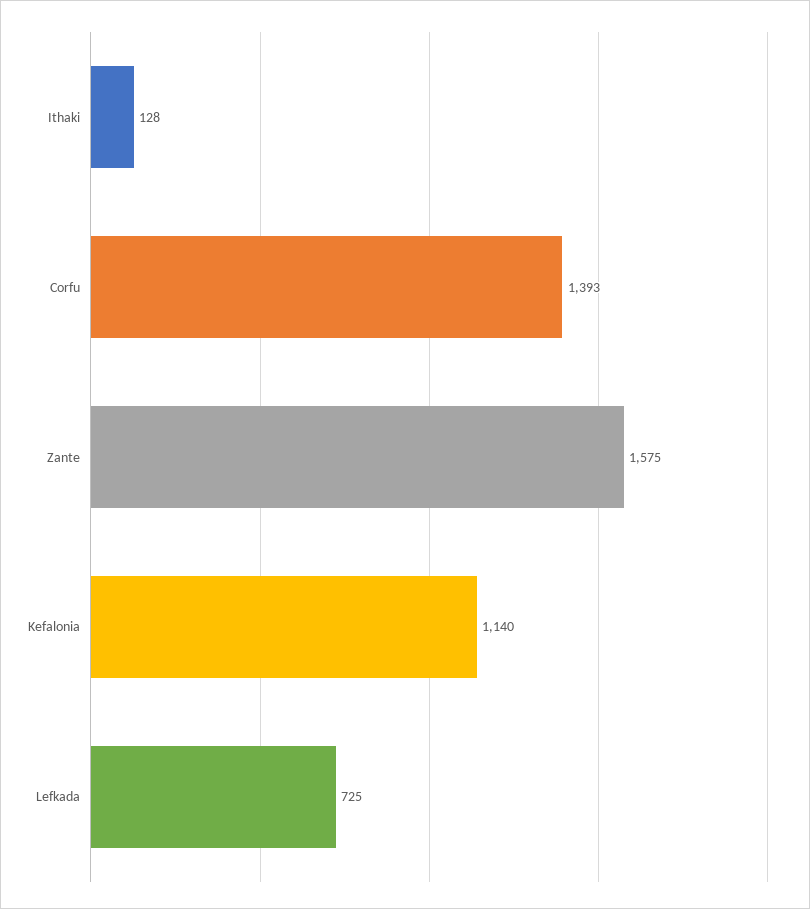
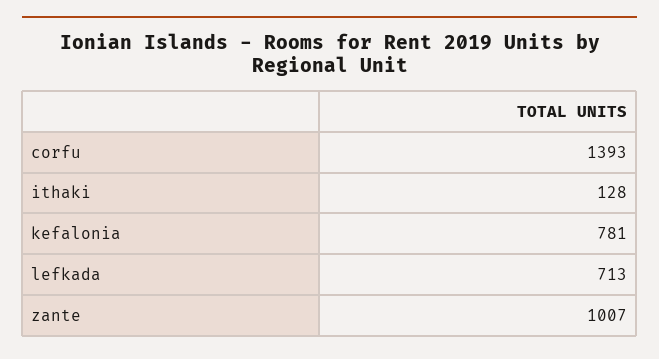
  {
    "Ithaki": 128,
    "Corfu": 1393,
-   "Zante": 1575,
+   "Zante": 1007,
-   "Kefalonia": 1140,
+   "Kefalonia": 781,
-   "Lefkada": 725
+   "Lefkada": 713
  }

